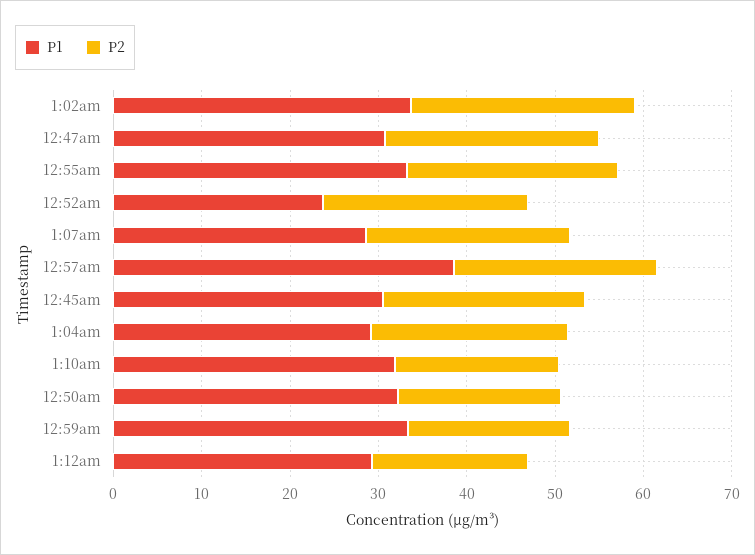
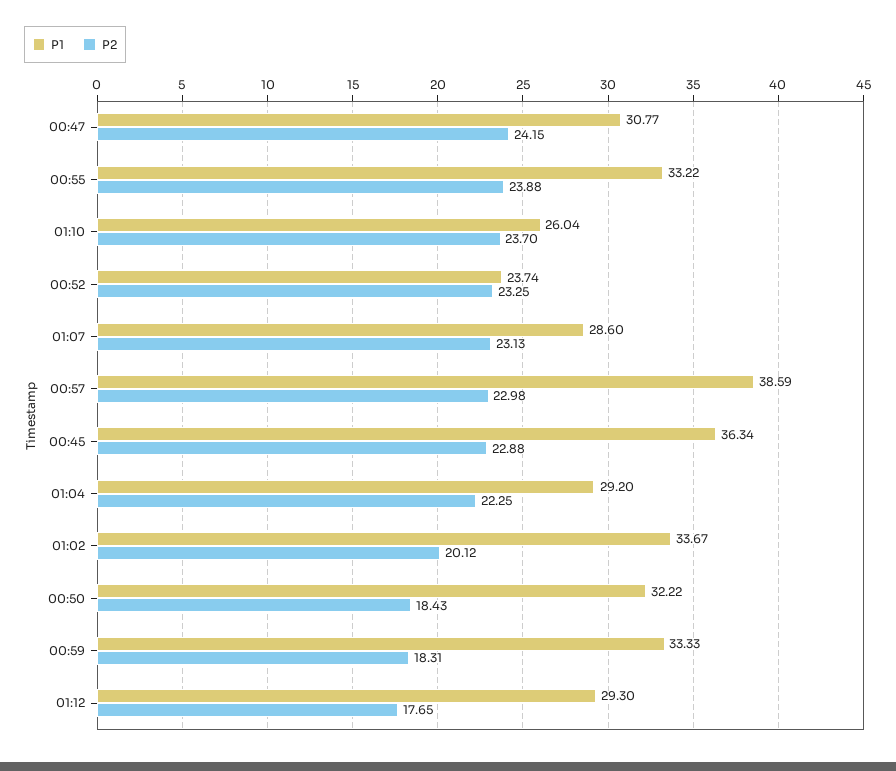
  {
    "P1": {
      "1:02am": 33.67,
      "12:47am": 30.77,
      "12:55am": 33.22,
      "12:52am": 23.74,
      "1:07am": 28.6,
      "12:57am": 38.59,
-     "12:45am": 30,
+     "12:45am": 36.34,
      "1:04am": 29.2,
-     "1:10am": 32,
+     "1:10am": 26.04,
      "12:50am": 32.22,
      "12:59am": 33.33,
      "1:12am": 29.3
    },
    "P2": {
-     "1:02am": 26,
+     "1:02am": 20.12,
      "12:47am": 24.15,
      "12:55am": 23.88,
      "12:52am": 23.25,
      "1:07am": 23.13,
      "12:57am": 22.98,
      "12:45am": 22.88,
      "1:04am": 22.25,
-     "1:10am": 18,
+     "1:10am": 23.7,
      "12:50am": 18.43,
      "12:59am": 18.31,
      "1:12am": 17.65
    }
  }

